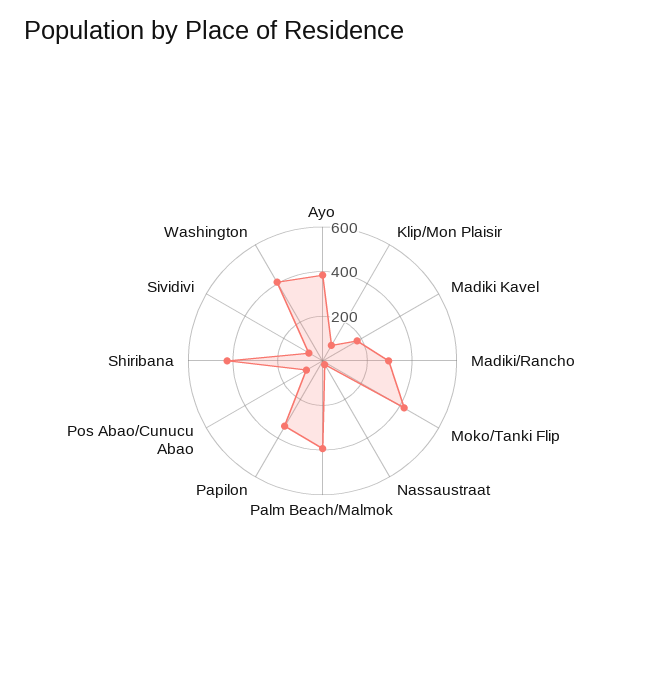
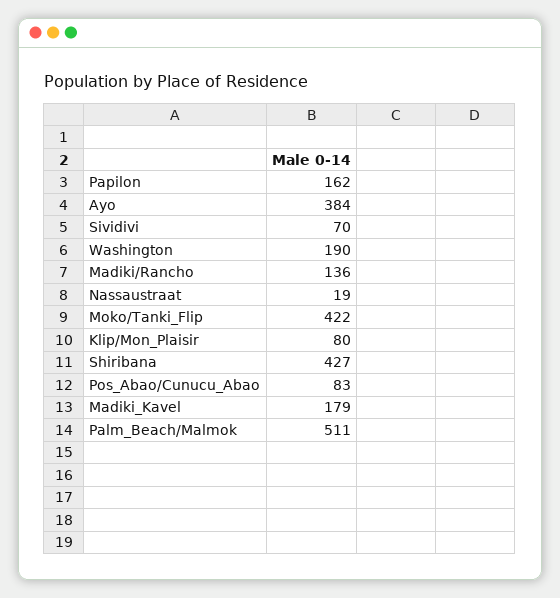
  {
    "Ayo": 384,
    "Klip/Mon Plaisir": 80,
    "Madiki Kavel": 179,
-   "Madiki/Rancho": 300,
+   "Madiki/Rancho": 136,
    "Moko/Tanki Flip": 422,
    "Nassaustraat": 19,
-   "Palm Beach/Malmok": 400,
+   "Palm Beach/Malmok": 511,
-   "Papilon": 350,
+   "Papilon": 162,
    "Pos Abao/Cunucu Abao": 83,
    "Shiribana": 427,
    "Sividivi": 70,
-   "Washington": 400
+   "Washington": 190
  }

